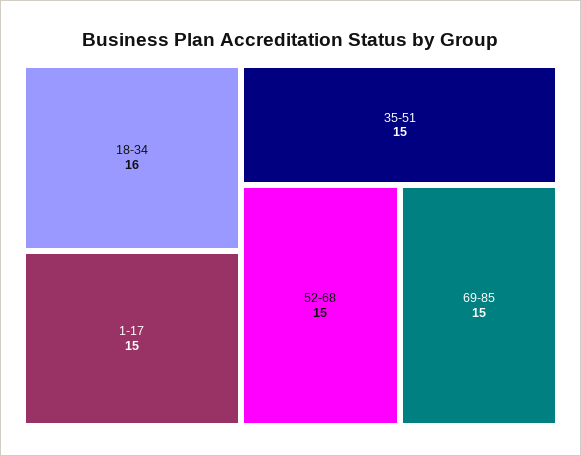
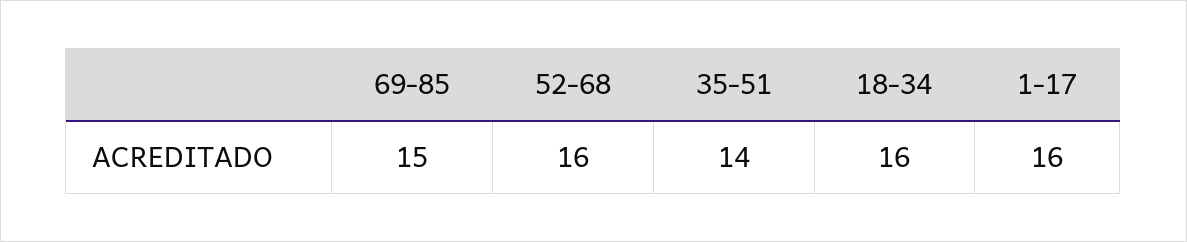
  {
    "18-34": 16,
-   "1-17": 15,
+   "1-17": 16,
-   "35-51": 15,
+   "35-51": 14,
-   "52-68": 15,
+   "52-68": 16,
    "69-85": 15
  }

